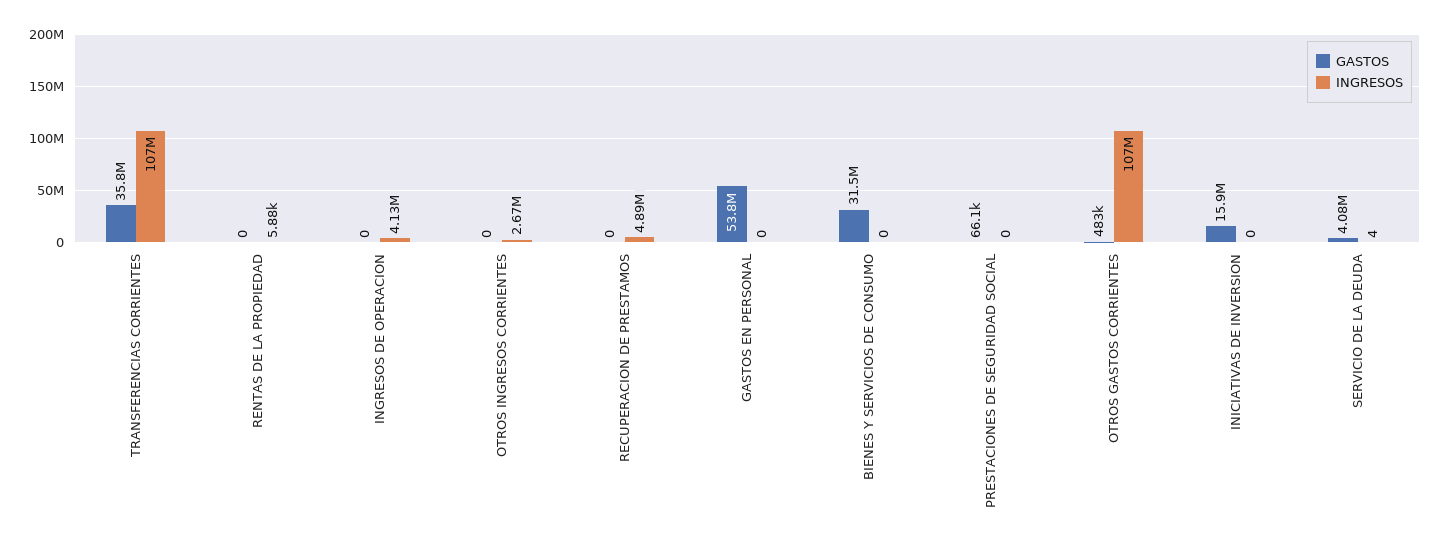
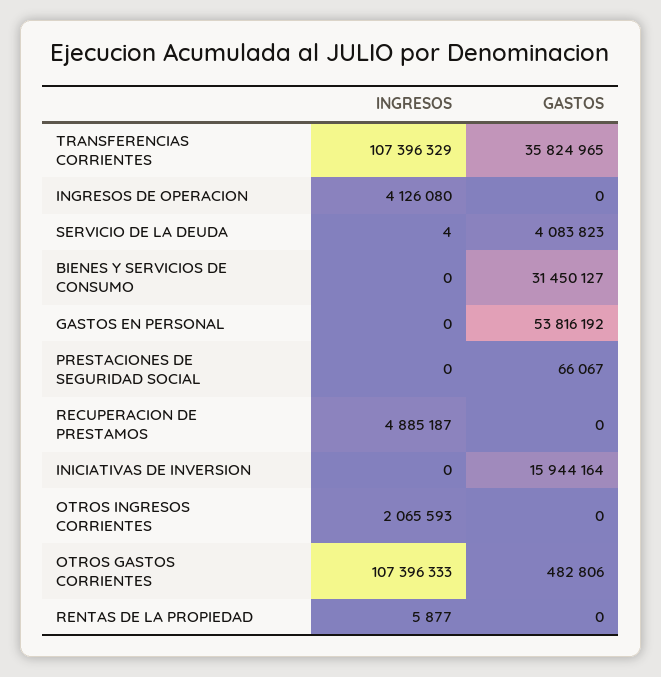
  {
    "GASTOS": {
      "TRANSFERENCIAS CORRIENTES": 35824965,
      "RENTAS DE LA PROPIEDAD": 0,
      "INGRESOS DE OPERACION": 0,
      "OTROS INGRESOS CORRIENTES": 0,
      "RECUPERACION DE PRESTAMOS": 0,
      "GASTOS EN PERSONAL": 53816192,
      "BIENES Y SERVICIOS DE CONSUMO": 31450127,
      "PRESTACIONES DE SEGURIDAD SOCIAL": 66067,
      "OTROS GASTOS CORRIENTES": 482806,
      "INICIATIVAS DE INVERSION": 15944164,
      "SERVICIO DE LA DEUDA": 4083823
    },
    "INGRESOS": {
      "TRANSFERENCIAS CORRIENTES": 107396329,
      "RENTAS DE LA PROPIEDAD": 5877,
      "INGRESOS DE OPERACION": 4126080,
-     "OTROS INGRESOS CORRIENTES": 2670000,
+     "OTROS INGRESOS CORRIENTES": 2065593,
      "RECUPERACION DE PRESTAMOS": 4885187,
      "GASTOS EN PERSONAL": 0,
      "BIENES Y SERVICIOS DE CONSUMO": 0,
      "PRESTACIONES DE SEGURIDAD SOCIAL": 0,
      "OTROS GASTOS CORRIENTES": 107396333,
      "INICIATIVAS DE INVERSION": 0,
      "SERVICIO DE LA DEUDA": 4
    }
  }

